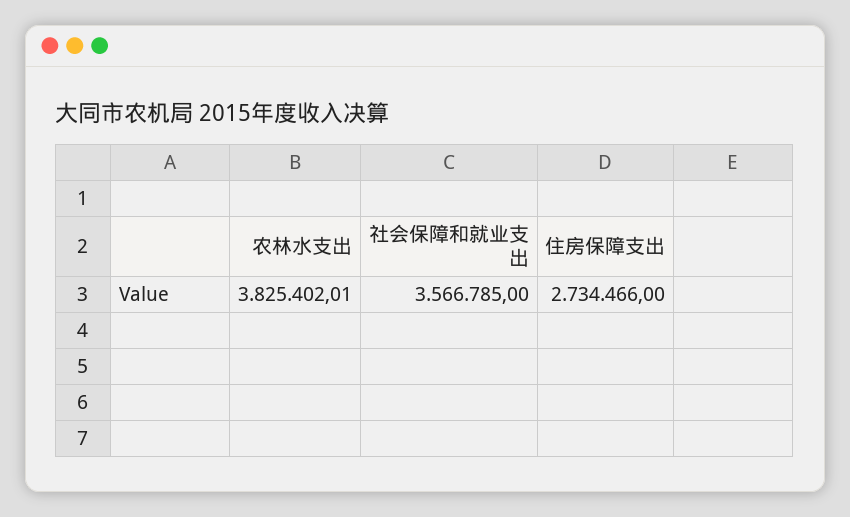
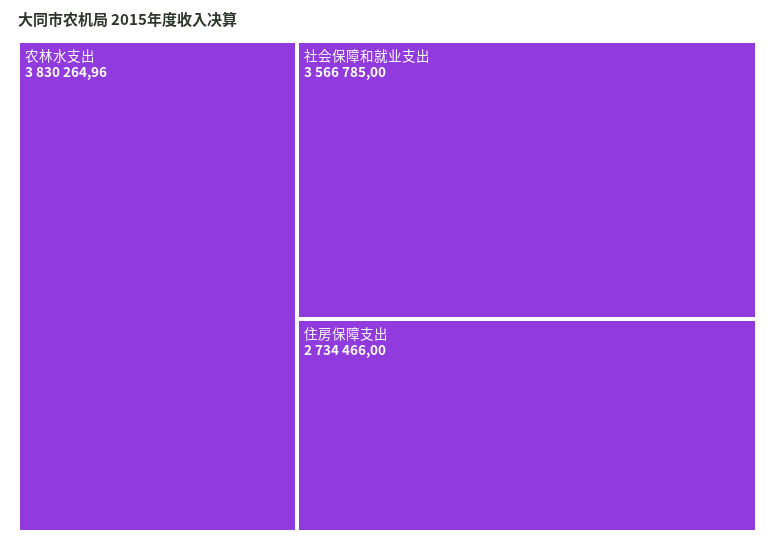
  {
-   "农林水支出": 3825402.01,
+   "农林水支出": 3830264.96,
    "社会保障和就业支出": 3566785,
    "住房保障支出": 2734466
  }

